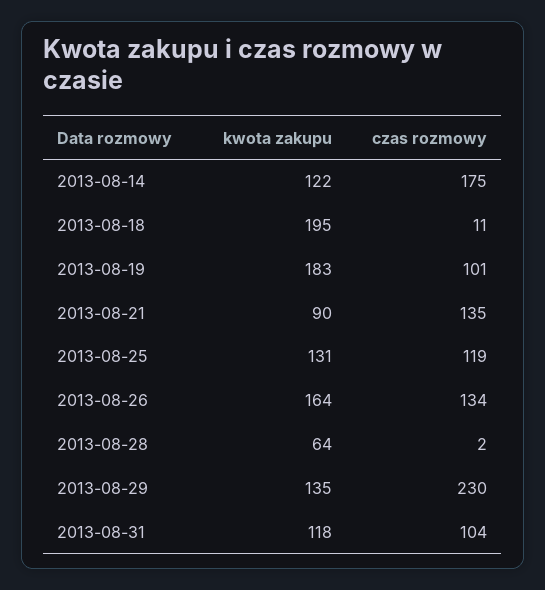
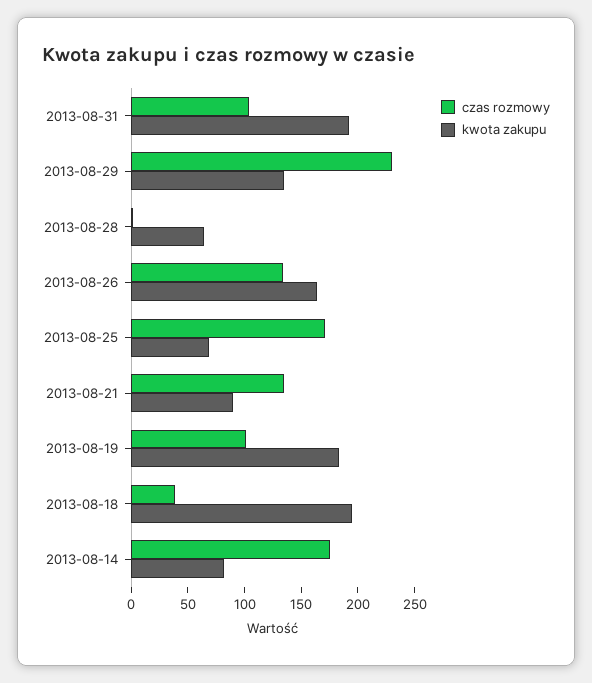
  {
    "kwota zakupu": {
-     "2013-08-14": 122,
+     "2013-08-14": 80,
      "2013-08-18": 195,
      "2013-08-19": 183,
      "2013-08-21": 90,
-     "2013-08-25": 131,
+     "2013-08-25": 70,
      "2013-08-26": 164,
      "2013-08-28": 64,
      "2013-08-29": 135,
-     "2013-08-31": 118
+     "2013-08-31": 190
    },
    "czas rozmowy": {
      "2013-08-14": 175,
-     "2013-08-18": 11,
+     "2013-08-18": 40,
      "2013-08-19": 101,
      "2013-08-21": 135,
-     "2013-08-25": 119,
+     "2013-08-25": 170,
      "2013-08-26": 134,
      "2013-08-28": 2,
      "2013-08-29": 230,
      "2013-08-31": 104
    }
  }

